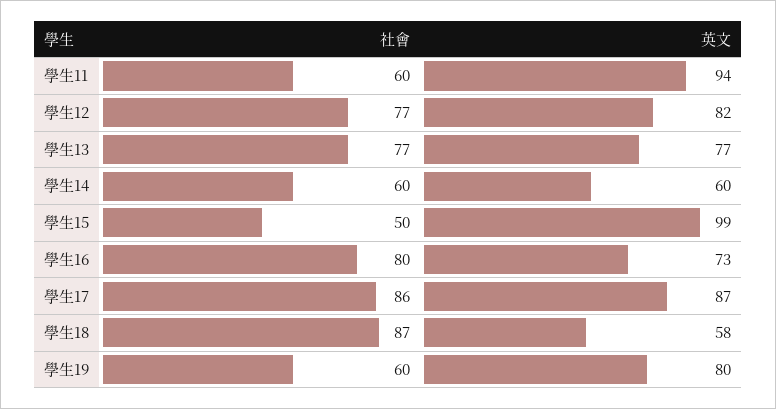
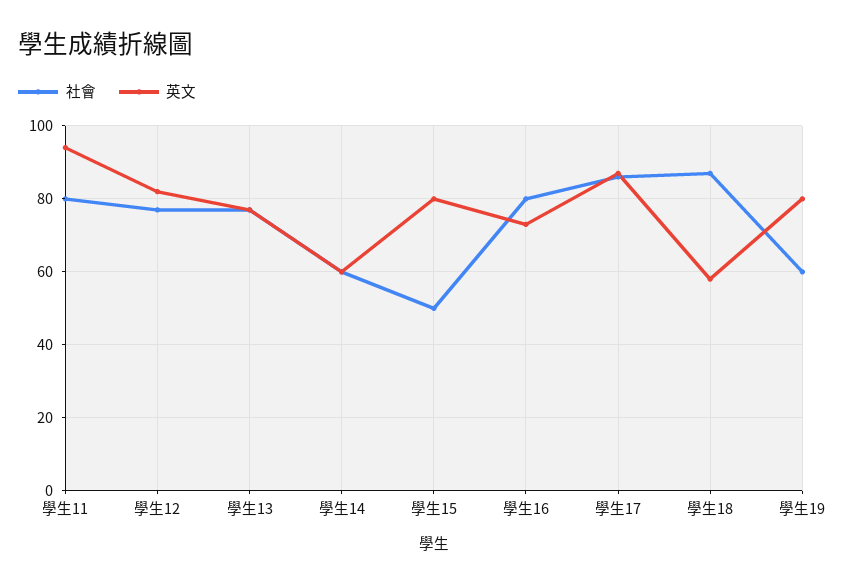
  {
    "社會": {
-     "學生11": 60,
+     "學生11": 80,
      "學生12": 77,
      "學生13": 77,
      "學生14": 60,
      "學生15": 50,
      "學生16": 80,
      "學生17": 86,
      "學生18": 87,
      "學生19": 60
    },
    "英文": {
      "學生11": 94,
      "學生12": 82,
      "學生13": 77,
      "學生14": 60,
-     "學生15": 99,
+     "學生15": 80,
      "學生16": 73,
      "學生17": 87,
      "學生18": 58,
      "學生19": 80
    }
  }

